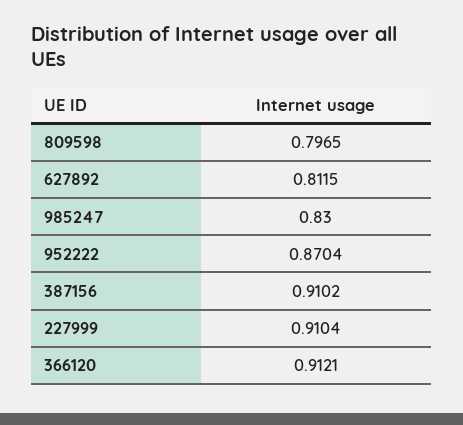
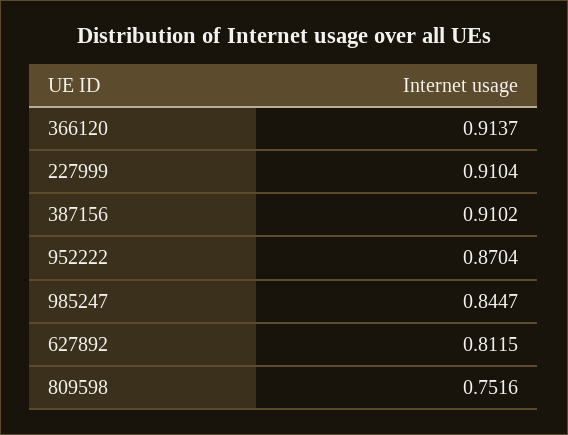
  {
-   "809598": 0.7965,
+   "809598": 0.7516,
    "627892": 0.8115,
-   "985247": 0.83,
+   "985247": 0.8447,
    "952222": 0.8704,
    "387156": 0.9102,
    "227999": 0.9104,
-   "366120": 0.9121
+   "366120": 0.9137
  }

